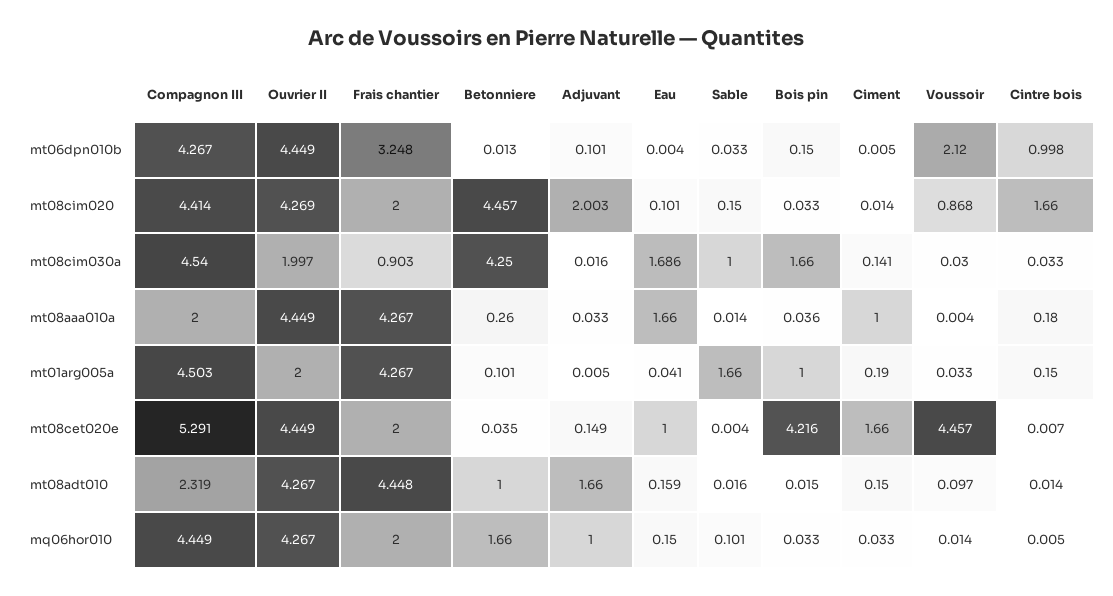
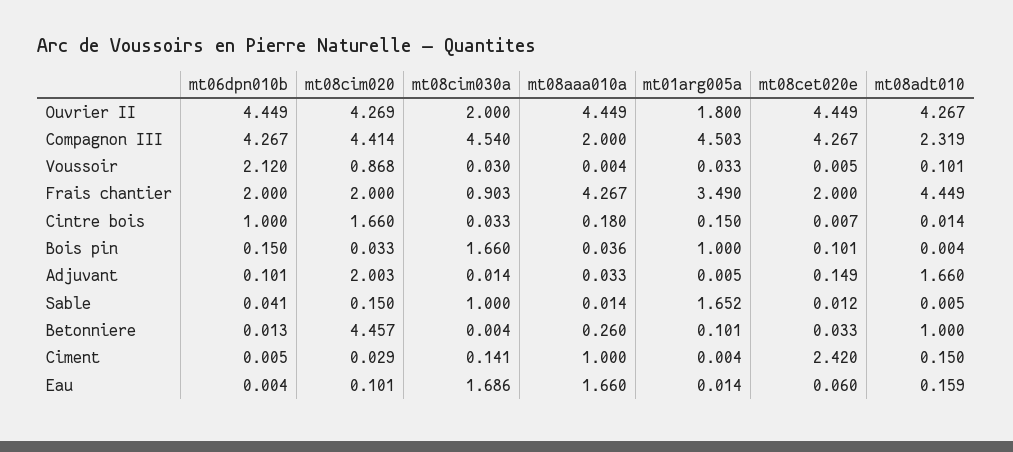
  {
    "Compagnon III": {
      "mt06dpn010b": 4.267,
      "mt08cim020": 4.414,
      "mt08cim030a": 4.54,
      "mt08aaa010a": 2,
      "mt01arg005a": 4.503,
-     "mt08cet020e": 5.291,
+     "mt08cet020e": 4.267,
-     "mt08adt010": 2.319,
+     "mt08adt010": 2.319
-     "mq06hor010": 4.449
    },
    "Ouvrier II": {
      "mt06dpn010b": 4.449,
      "mt08cim020": 4.269,
-     "mt08cim030a": 1.997,
+     "mt08cim030a": 2,
      "mt08aaa010a": 4.449,
-     "mt01arg005a": 2,
+     "mt01arg005a": 1.8,
      "mt08cet020e": 4.449,
-     "mt08adt010": 4.267,
+     "mt08adt010": 4.267
-     "mq06hor010": 4.267
    },
    "Frais chantier": {
-     "mt06dpn010b": 3.248,
+     "mt06dpn010b": 2,
      "mt08cim020": 2,
      "mt08cim030a": 0.903,
      "mt08aaa010a": 4.267,
-     "mt01arg005a": 4.267,
+     "mt01arg005a": 3.49,
      "mt08cet020e": 2,
-     "mt08adt010": 4.448,
+     "mt08adt010": 4.449
-     "mq06hor010": 2
    },
    "Betonniere": {
      "mt06dpn010b": 0.013,
      "mt08cim020": 4.457,
-     "mt08cim030a": 4.25,
+     "mt08cim030a": 0.004,
      "mt08aaa010a": 0.26,
      "mt01arg005a": 0.101,
-     "mt08cet020e": 0.035,
+     "mt08cet020e": 0.033,
-     "mt08adt010": 1,
+     "mt08adt010": 1
-     "mq06hor010": 1.66
    },
    "Adjuvant": {
      "mt06dpn010b": 0.101,
      "mt08cim020": 2.003,
-     "mt08cim030a": 0.016,
+     "mt08cim030a": 0.014,
      "mt08aaa010a": 0.033,
      "mt01arg005a": 0.005,
      "mt08cet020e": 0.149,
-     "mt08adt010": 1.66,
+     "mt08adt010": 1.66
-     "mq06hor010": 1
    },
    "Eau": {
      "mt06dpn010b": 0.004,
      "mt08cim020": 0.101,
      "mt08cim030a": 1.686,
      "mt08aaa010a": 1.66,
-     "mt01arg005a": 0.041,
+     "mt01arg005a": 0.014,
-     "mt08cet020e": 1,
+     "mt08cet020e": 0.06,
-     "mt08adt010": 0.159,
+     "mt08adt010": 0.159
-     "mq06hor010": 0.15
    },
    "Sable": {
-     "mt06dpn010b": 0.033,
+     "mt06dpn010b": 0.041,
      "mt08cim020": 0.15,
      "mt08cim030a": 1,
      "mt08aaa010a": 0.014,
-     "mt01arg005a": 1.66,
+     "mt01arg005a": 1.652,
-     "mt08cet020e": 0.004,
+     "mt08cet020e": 0.012,
-     "mt08adt010": 0.016,
+     "mt08adt010": 0.005
-     "mq06hor010": 0.101
    },
    "Bois pin": {
      "mt06dpn010b": 0.15,
      "mt08cim020": 0.033,
      "mt08cim030a": 1.66,
      "mt08aaa010a": 0.036,
      "mt01arg005a": 1,
-     "mt08cet020e": 4.216,
+     "mt08cet020e": 0.101,
-     "mt08adt010": 0.015,
+     "mt08adt010": 0.004
-     "mq06hor010": 0.033
    },
    "Ciment": {
      "mt06dpn010b": 0.005,
-     "mt08cim020": 0.014,
+     "mt08cim020": 0.029,
      "mt08cim030a": 0.141,
      "mt08aaa010a": 1,
-     "mt01arg005a": 0.19,
+     "mt01arg005a": 0.004,
-     "mt08cet020e": 1.66,
+     "mt08cet020e": 2.42,
-     "mt08adt010": 0.15,
+     "mt08adt010": 0.15
-     "mq06hor010": 0.033
    },
    "Voussoir": {
      "mt06dpn010b": 2.12,
      "mt08cim020": 0.868,
      "mt08cim030a": 0.03,
      "mt08aaa010a": 0.004,
      "mt01arg005a": 0.033,
-     "mt08cet020e": 4.457,
+     "mt08cet020e": 0.005,
-     "mt08adt010": 0.097,
+     "mt08adt010": 0.101
-     "mq06hor010": 0.014
    },
    "Cintre bois": {
-     "mt06dpn010b": 0.998,
+     "mt06dpn010b": 1,
      "mt08cim020": 1.66,
      "mt08cim030a": 0.033,
      "mt08aaa010a": 0.18,
      "mt01arg005a": 0.15,
      "mt08cet020e": 0.007,
-     "mt08adt010": 0.014,
+     "mt08adt010": 0.014
-     "mq06hor010": 0.005
    }
  }

